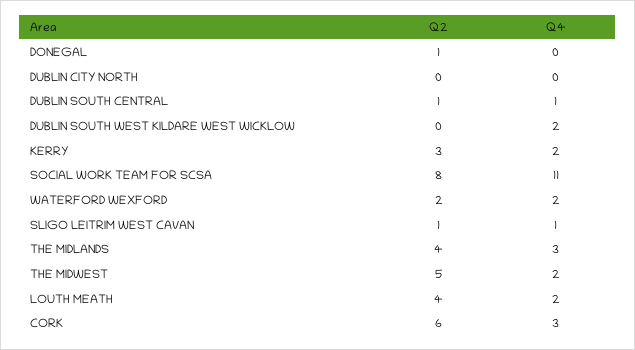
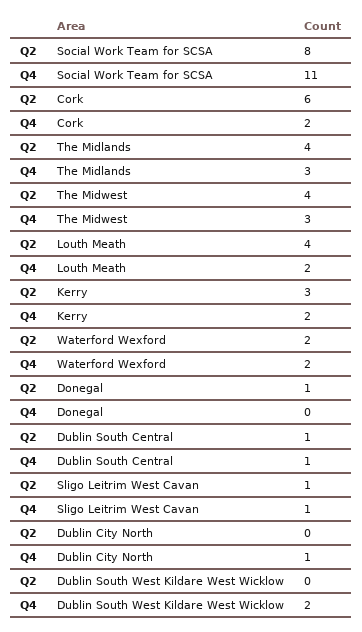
  {
    "Q2": {
      "DONEGAL": 1,
      "DUBLIN CITY NORTH": 0,
      "DUBLIN SOUTH CENTRAL": 1,
      "DUBLIN SOUTH WEST KILDARE WEST WICKLOW": 0,
      "KERRY": 3,
      "SOCIAL WORK TEAM FOR SCSA": 8,
      "WATERFORD WEXFORD": 2,
      "SLIGO LEITRIM WEST CAVAN": 1,
      "THE MIDLANDS": 4,
-     "THE MIDWEST": 5,
+     "THE MIDWEST": 4,
      "LOUTH MEATH": 4,
      "CORK": 6
    },
    "Q4": {
      "DONEGAL": 0,
-     "DUBLIN CITY NORTH": 0,
+     "DUBLIN CITY NORTH": 1,
      "DUBLIN SOUTH CENTRAL": 1,
      "DUBLIN SOUTH WEST KILDARE WEST WICKLOW": 2,
      "KERRY": 2,
      "SOCIAL WORK TEAM FOR SCSA": 11,
      "WATERFORD WEXFORD": 2,
      "SLIGO LEITRIM WEST CAVAN": 1,
      "THE MIDLANDS": 3,
-     "THE MIDWEST": 2,
+     "THE MIDWEST": 3,
      "LOUTH MEATH": 2,
-     "CORK": 3
+     "CORK": 2
    }
  }

